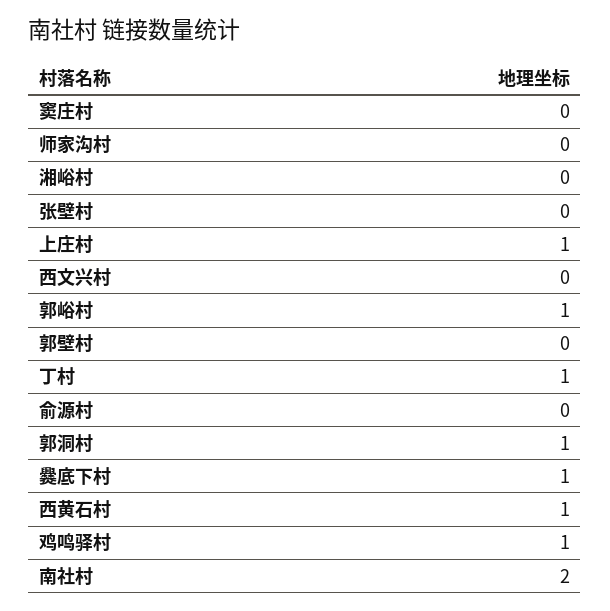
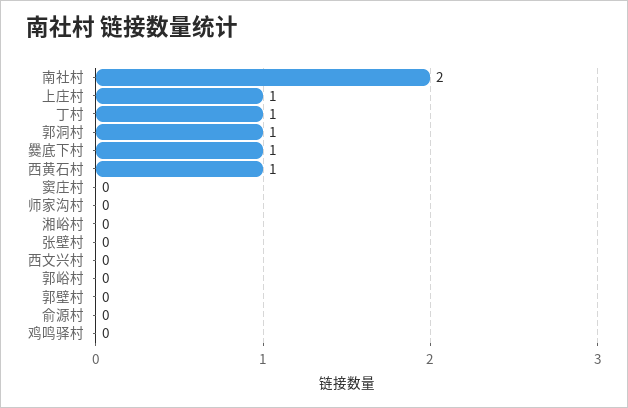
  {
    "窦庄村": 0,
    "师家沟村": 0,
    "湘峪村": 0,
    "张壁村": 0,
    "上庄村": 1,
    "西文兴村": 0,
-   "郭峪村": 1,
+   "郭峪村": 0,
    "郭壁村": 0,
    "丁村": 1,
    "俞源村": 0,
    "郭洞村": 1,
    "爨底下村": 1,
    "西黄石村": 1,
-   "鸡鸣驿村": 1,
+   "鸡鸣驿村": 0,
    "南社村": 2
  }

